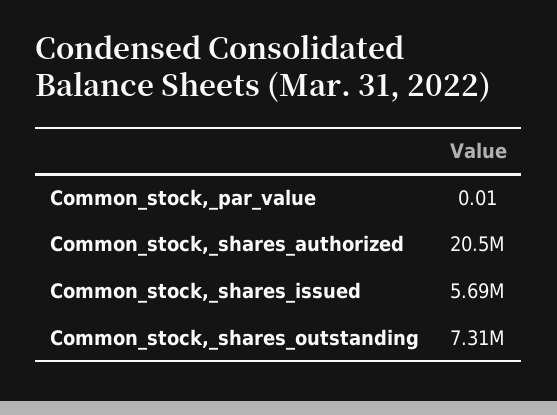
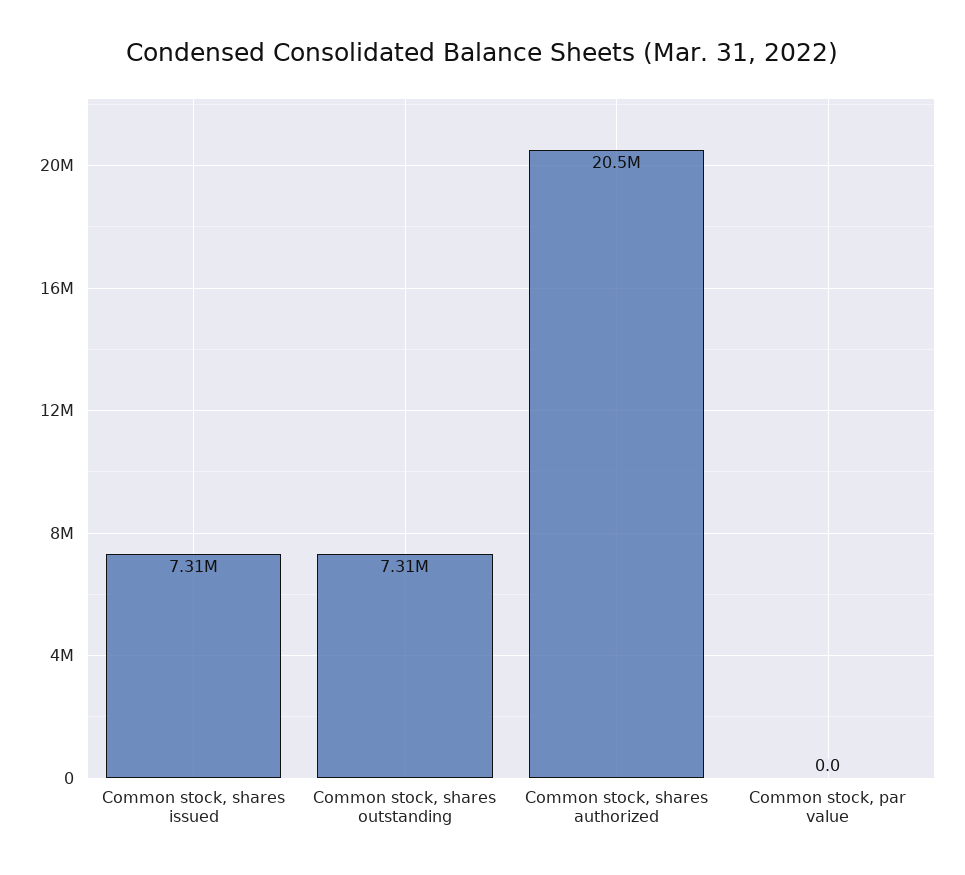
  {
    "Common_stock,_par_value": 0.01,
    "Common_stock,_shares_authorized": 20500000,
-   "Common_stock,_shares_issued": 5690000,
+   "Common_stock,_shares_issued": 7310000,
    "Common_stock,_shares_outstanding": 7310000
  }

